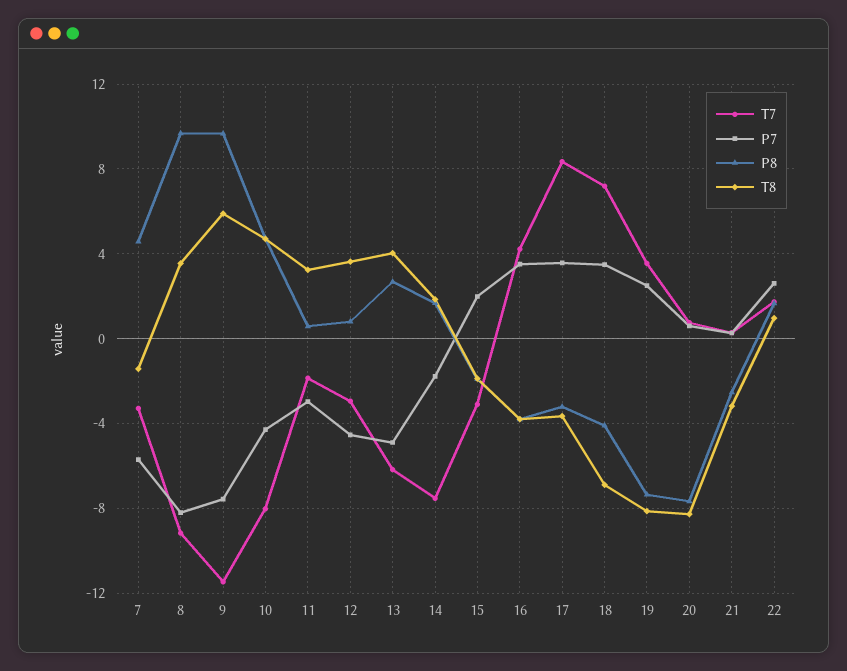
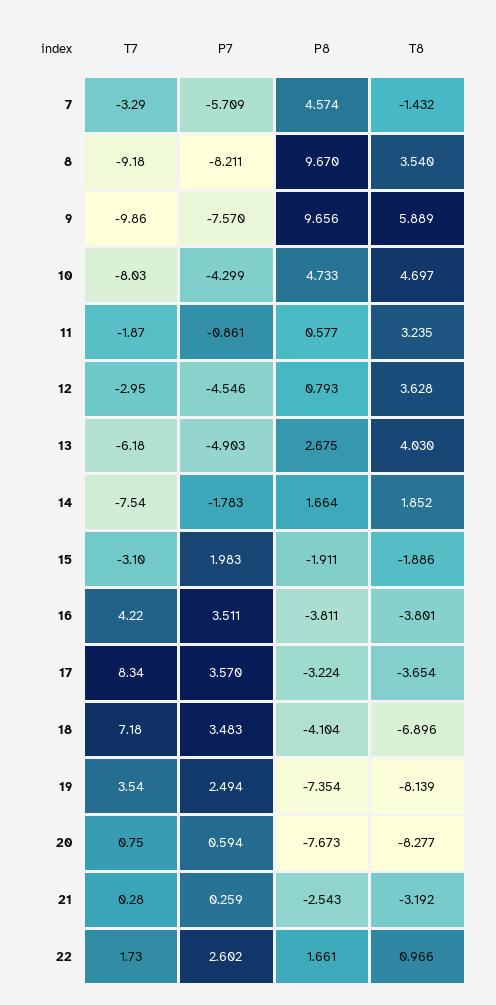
  {
    "T7": {
      "7": -3.29,
      "8": -9.18,
-     "9": -11.5,
+     "9": -9.86,
      "10": -8.03,
      "11": -1.87,
      "12": -2.95,
      "13": -6.18,
      "14": -7.54,
      "15": -3.1,
      "16": 4.22,
      "17": 8.34,
      "18": 7.18,
      "19": 3.54,
      "20": 0.75,
      "21": 0.28,
      "22": 1.73
    },
    "P7": {
      "7": -5.709,
      "8": -8.211,
      "9": -7.57,
      "10": -4.299,
-     "11": -3,
+     "11": -0.861,
      "12": -4.546,
      "13": -4.903,
      "14": -1.783,
      "15": 1.983,
      "16": 3.511,
      "17": 3.57,
      "18": 3.483,
      "19": 2.494,
      "20": 0.594,
      "21": 0.259,
      "22": 2.602
    },
    "P8": {
      "7": 4.574,
      "8": 9.67,
      "9": 9.656,
      "10": 4.733,
      "11": 0.577,
      "12": 0.793,
      "13": 2.675,
      "14": 1.664,
      "15": -1.911,
      "16": -3.811,
      "17": -3.224,
      "18": -4.104,
      "19": -7.354,
      "20": -7.673,
      "21": -2.543,
      "22": 1.661
    },
    "T8": {
      "7": -1.432,
      "8": 3.54,
      "9": 5.889,
      "10": 4.697,
      "11": 3.235,
      "12": 3.628,
      "13": 4.03,
      "14": 1.852,
      "15": -1.886,
      "16": -3.801,
      "17": -3.654,
      "18": -6.896,
      "19": -8.139,
      "20": -8.277,
      "21": -3.192,
      "22": 0.966
    }
  }

